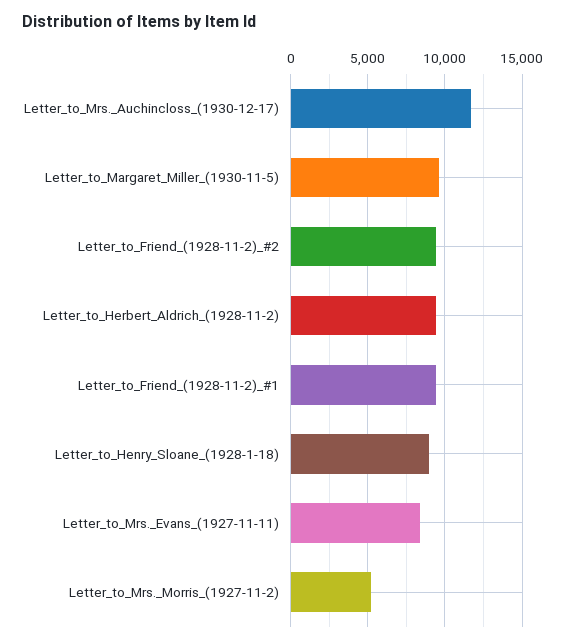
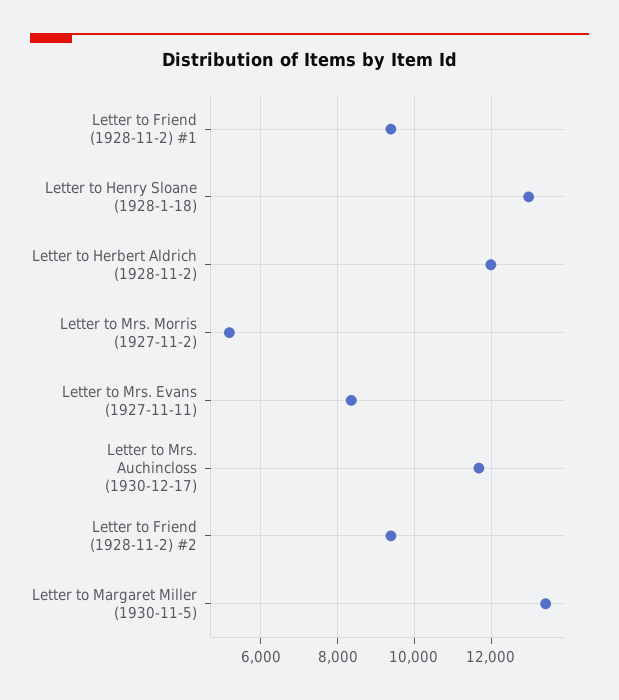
  {
    "Letter_to_Mrs._Auchincloss_(1930-12-17)": 11600,
-   "Letter_to_Margaret_Miller_(1930-11-5)": 9500,
+   "Letter_to_Margaret_Miller_(1930-11-5)": 13400,
    "Letter_to_Friend_(1928-11-2)_#2": 9400,
-   "Letter_to_Herbert_Aldrich_(1928-11-2)": 9500,
+   "Letter_to_Herbert_Aldrich_(1928-11-2)": 12000,
    "Letter_to_Friend_(1928-11-2)_#1": 9400,
-   "Letter_to_Henry_Sloane_(1928-1-18)": 9000,
+   "Letter_to_Henry_Sloane_(1928-1-18)": 13000,
    "Letter_to_Mrs._Evans_(1927-11-11)": 8400,
    "Letter_to_Mrs._Morris_(1927-11-2)": 5200
  }

